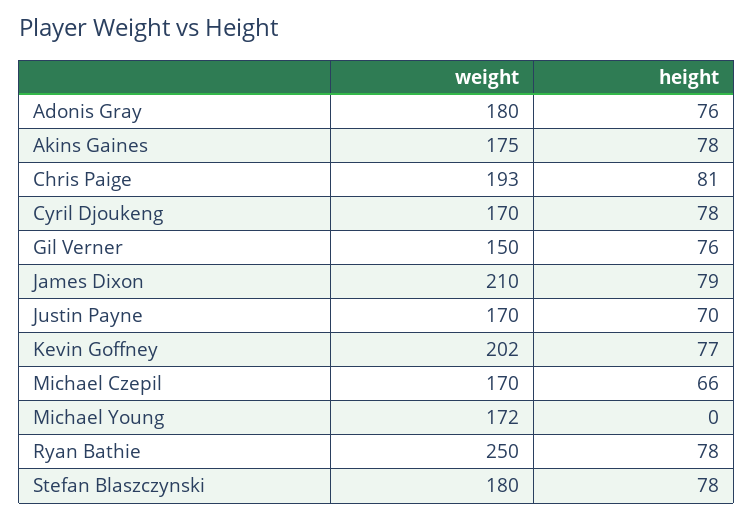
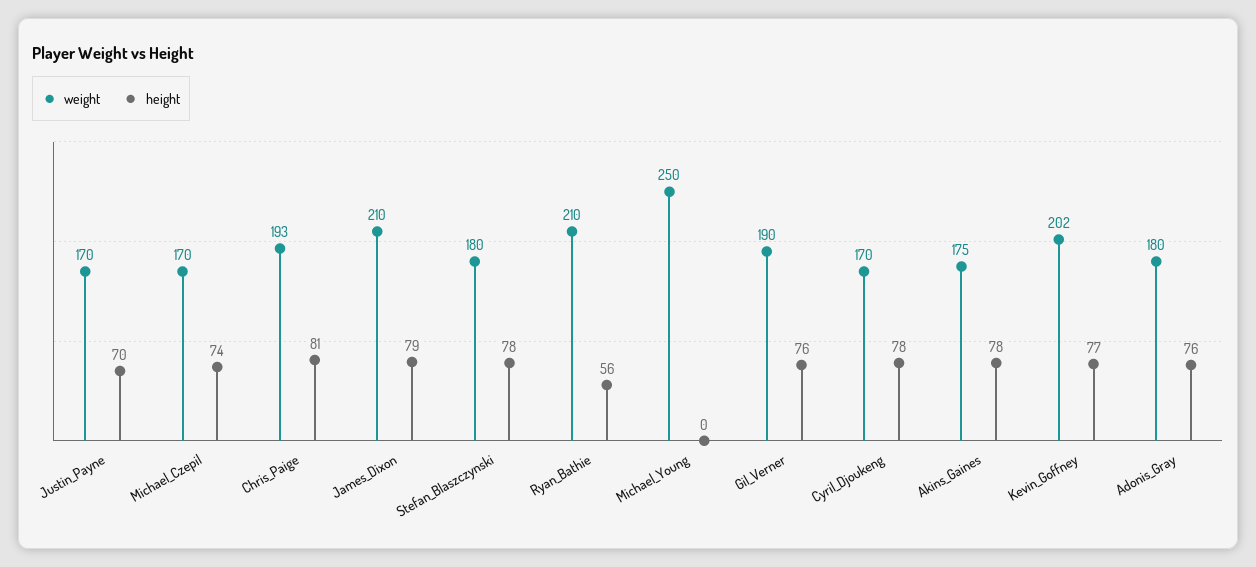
  {
    "weight": {
      "Adonis Gray": 180,
      "Akins Gaines": 175,
      "Chris Paige": 193,
      "Cyril Djoukeng": 170,
-     "Gil Verner": 150,
+     "Gil Verner": 190,
      "James Dixon": 210,
      "Justin Payne": 170,
      "Kevin Goffney": 202,
      "Michael Czepil": 170,
-     "Michael Young": 172,
+     "Michael Young": 250,
-     "Ryan Bathie": 250,
+     "Ryan Bathie": 210,
      "Stefan Blaszczynski": 180
    },
    "height": {
      "Adonis Gray": 76,
      "Akins Gaines": 78,
      "Chris Paige": 81,
      "Cyril Djoukeng": 78,
      "Gil Verner": 76,
      "James Dixon": 79,
      "Justin Payne": 70,
      "Kevin Goffney": 77,
-     "Michael Czepil": 66,
+     "Michael Czepil": 74,
      "Michael Young": 0,
-     "Ryan Bathie": 78,
+     "Ryan Bathie": 56,
      "Stefan Blaszczynski": 78
    }
  }

